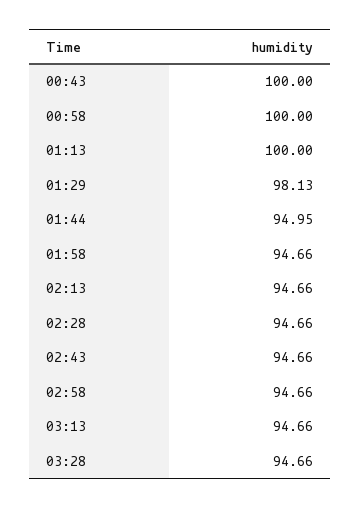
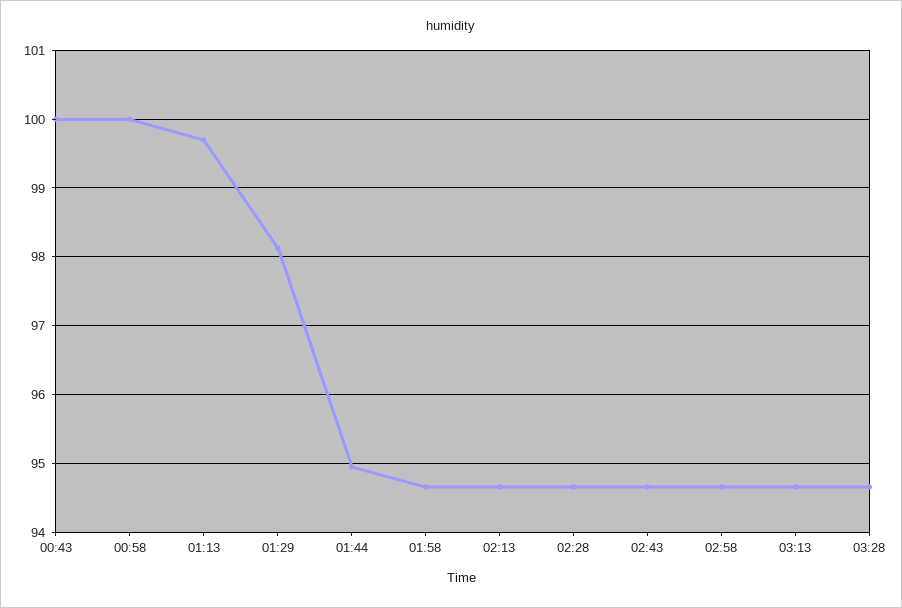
  {
    "00:43": 100,
    "00:58": 100,
-   "01:13": 100,
+   "01:13": 99.7,
    "01:29": 98.13,
    "01:44": 94.95,
    "01:58": 94.66,
    "02:13": 94.66,
    "02:28": 94.66,
    "02:43": 94.66,
    "02:58": 94.66,
    "03:13": 94.66,
    "03:28": 94.66
  }

